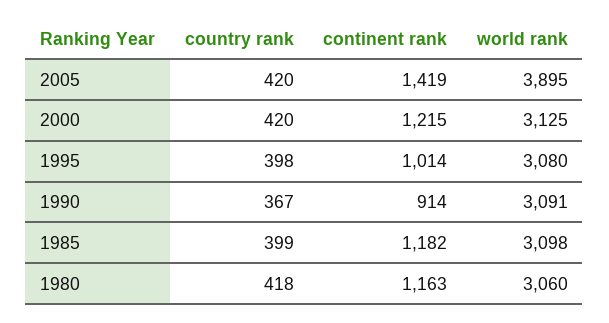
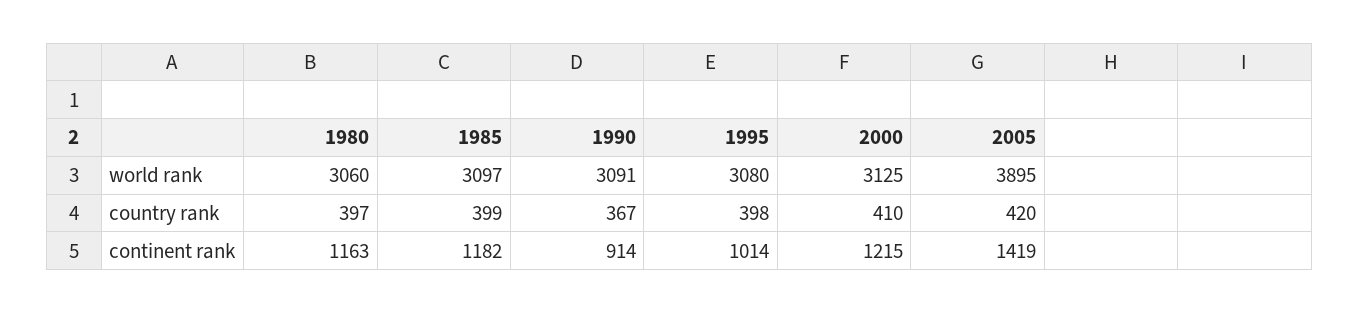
  {
    "country rank": {
      "2005": 420,
-     "2000": 420,
+     "2000": 410,
      "1995": 398,
      "1990": 367,
      "1985": 399,
-     "1980": 418
+     "1980": 397
    },
    "continent rank": {
      "2005": 1419,
      "2000": 1215,
      "1995": 1014,
      "1990": 914,
      "1985": 1182,
      "1980": 1163
    },
    "world rank": {
      "2005": 3895,
      "2000": 3125,
      "1995": 3080,
      "1990": 3091,
-     "1985": 3098,
+     "1985": 3097,
      "1980": 3060
    }
  }

